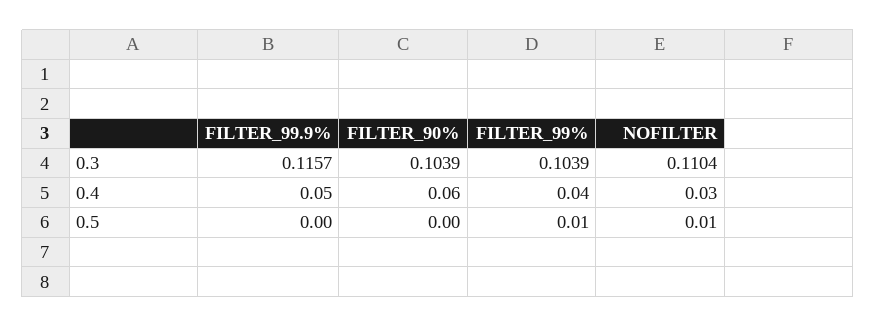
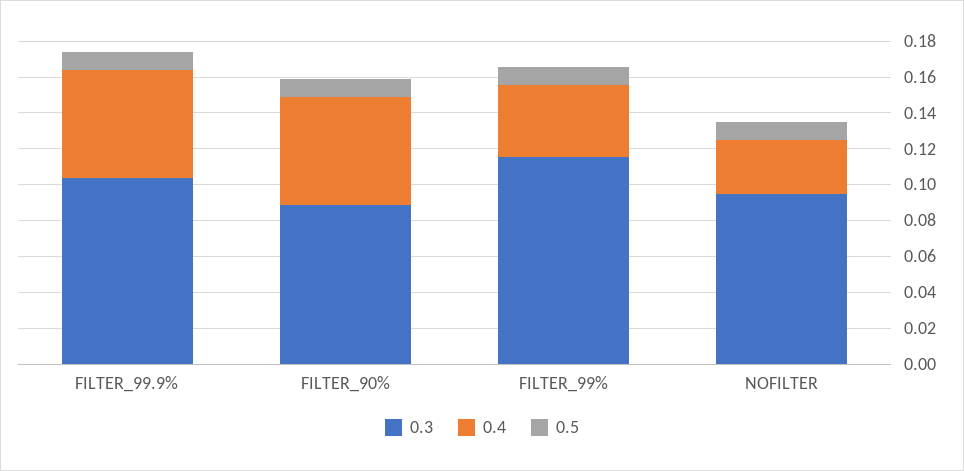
  {
    "0.3": {
-     "FILTER_99.9%": 0.1157,
+     "FILTER_99.9%": 0.105,
-     "FILTER_90%": 0.1039,
+     "FILTER_90%": 0.09,
-     "FILTER_99%": 0.1039,
+     "FILTER_99%": 0.115,
-     "NOFILTER": 0.1104
+     "NOFILTER": 0.095
    },
    "0.4": {
-     "FILTER_99.9%": 0.05,
+     "FILTER_99.9%": 0.06,
      "FILTER_90%": 0.06,
      "FILTER_99%": 0.04,
      "NOFILTER": 0.03
    },
    "0.5": {
-     "FILTER_99.9%": 0,
+     "FILTER_99.9%": 0.01,
-     "FILTER_90%": 0,
+     "FILTER_90%": 0.01,
      "FILTER_99%": 0.01,
      "NOFILTER": 0.01
    }
  }

